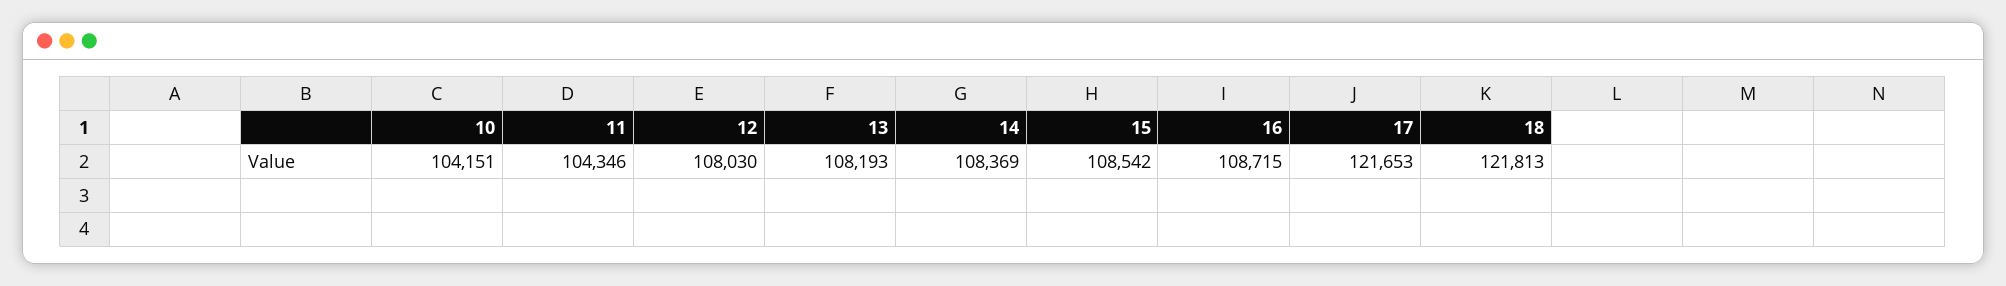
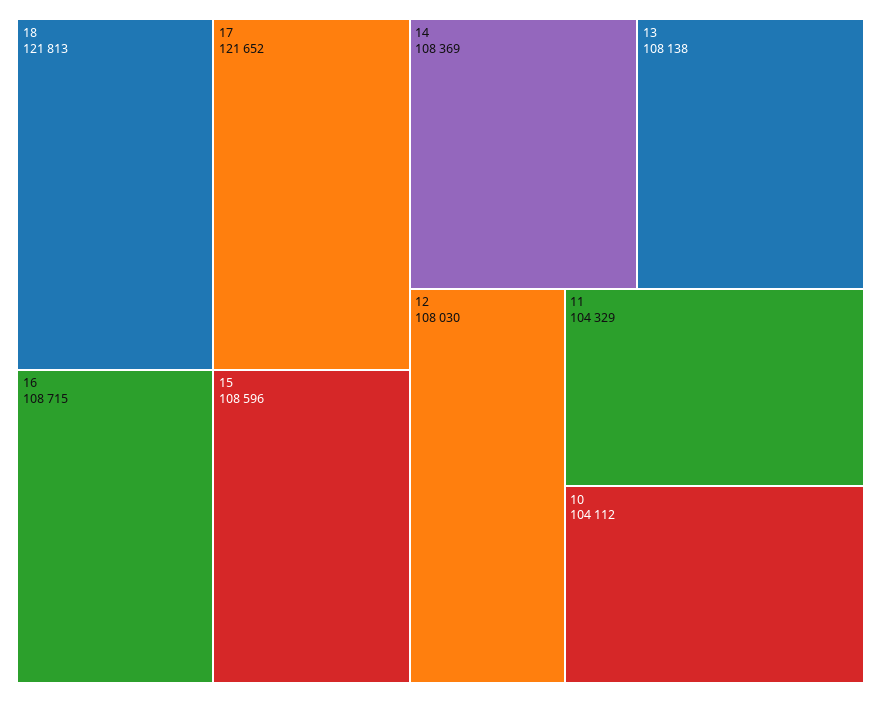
  {
-   "10": 104151,
+   "10": 104112,
-   "11": 104346,
+   "11": 104329,
    "12": 108030,
-   "13": 108193,
+   "13": 108138,
    "14": 108369,
-   "15": 108542,
+   "15": 108596,
    "16": 108715,
-   "17": 121653,
+   "17": 121652,
    "18": 121813
  }

